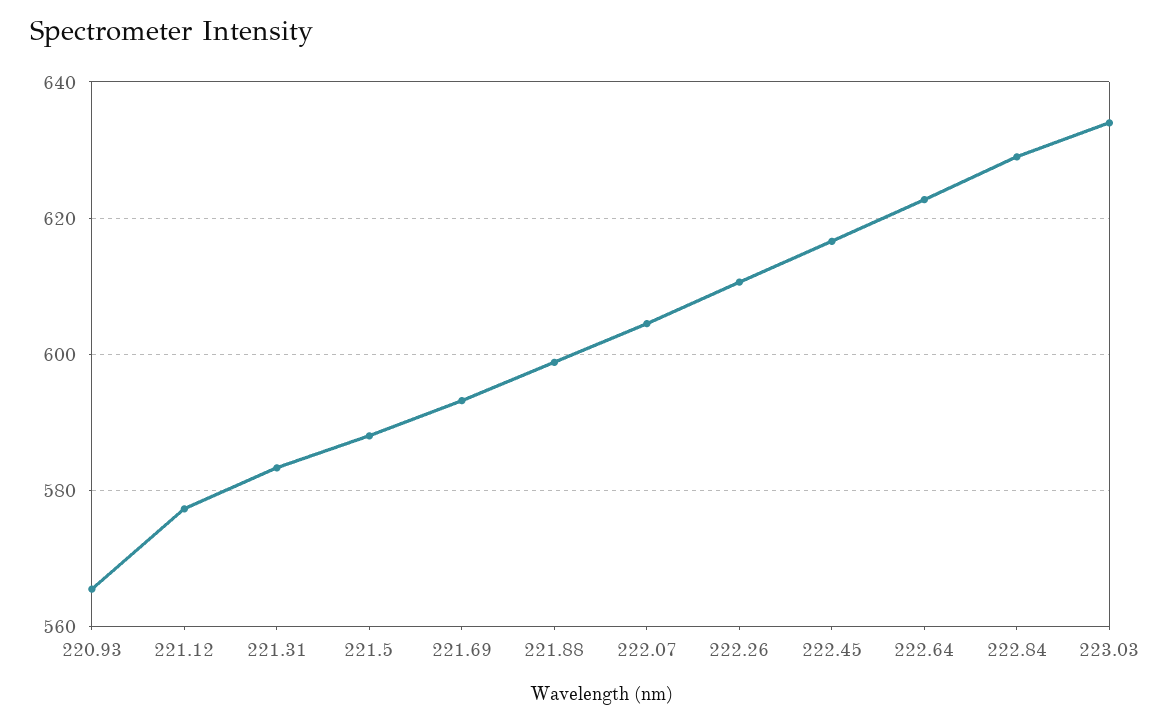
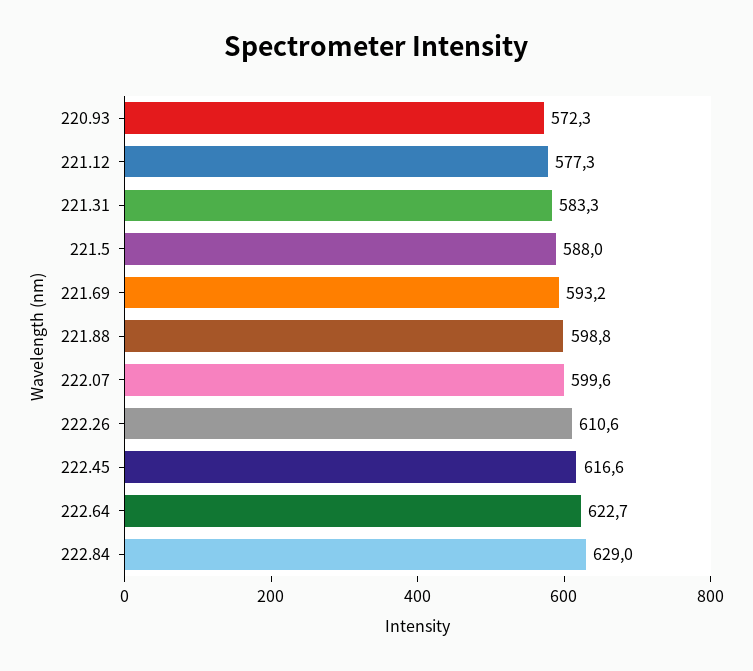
  {
-   "220.93": 566,
+   "220.93": 572.3,
    "221.12": 577.3,
    "221.31": 583.3,
    "221.5": 588,
    "221.69": 593.2,
    "221.88": 598.8,
-   "222.07": 604,
+   "222.07": 599.6,
    "222.26": 610.6,
    "222.45": 616.6,
    "222.64": 622.7,
-   "222.84": 629,
+   "222.84": 629
-   "223.03": 634
  }

